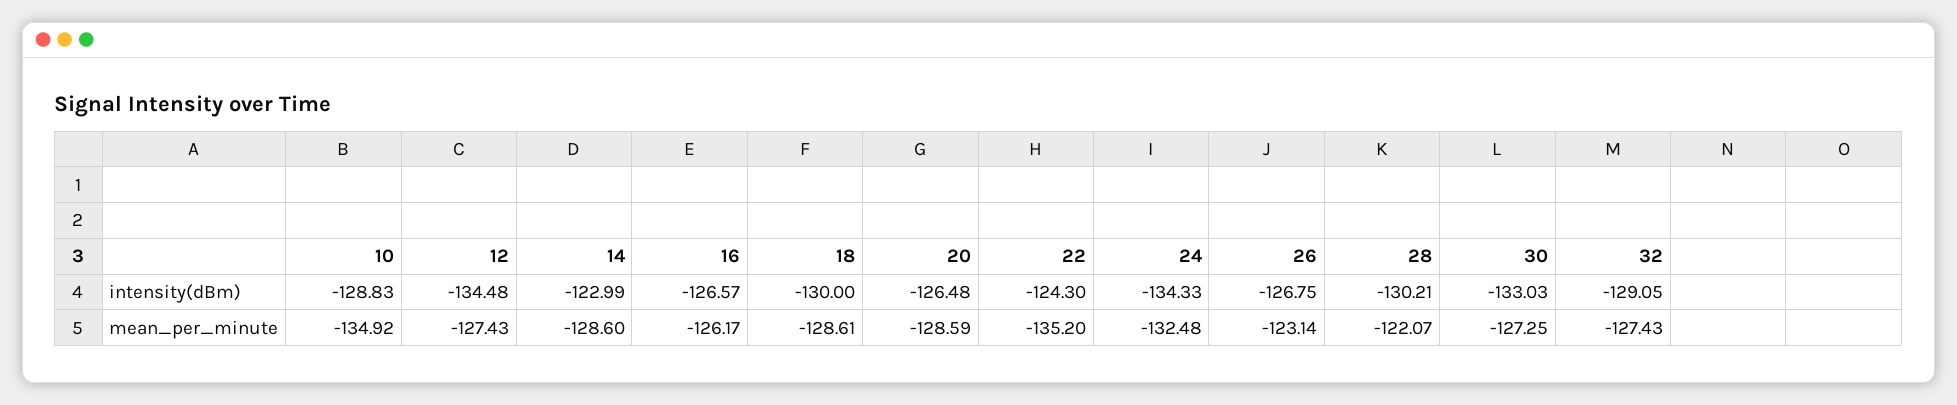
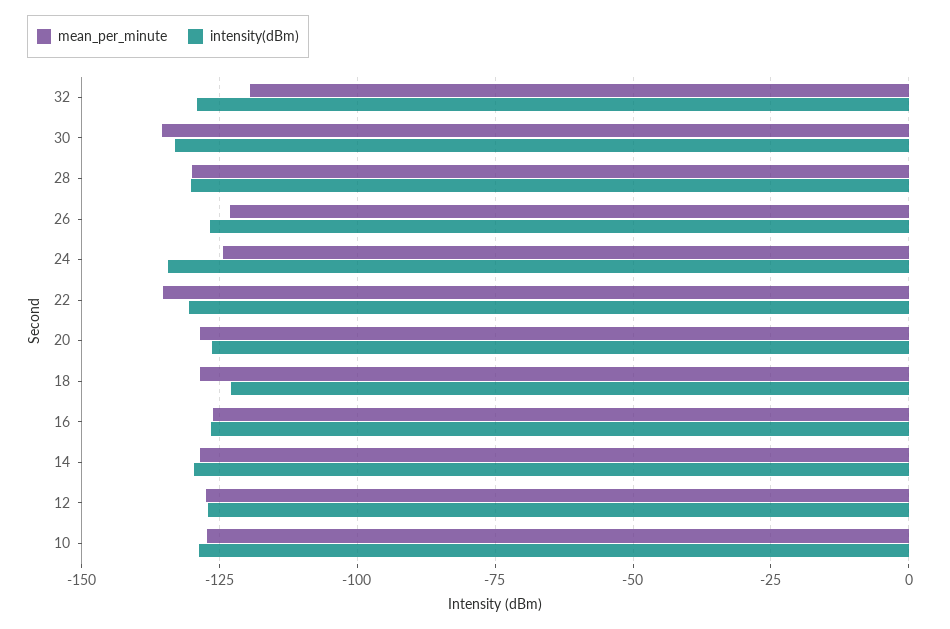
  {
    "intensity(dBm)": {
      "10": -128.83,
-     "12": -134.48,
+     "12": -127.5,
-     "14": -122.99,
+     "14": -130,
      "16": -126.57,
-     "18": -130,
+     "18": -122.5,
      "20": -126.48,
-     "22": -124.3,
+     "22": -130,
      "24": -134.33,
      "26": -126.75,
      "28": -130.21,
      "30": -133.03,
      "32": -129.05
    },
    "mean_per_minute": {
-     "10": -134.92,
+     "10": -127.5,
      "12": -127.43,
      "14": -128.6,
      "16": -126.17,
      "18": -128.61,
      "20": -128.59,
      "22": -135.2,
-     "24": -132.48,
+     "24": -125,
      "26": -123.14,
-     "28": -122.07,
+     "28": -130,
-     "30": -127.25,
+     "30": -135,
-     "32": -127.43
+     "32": -120
    }
  }

